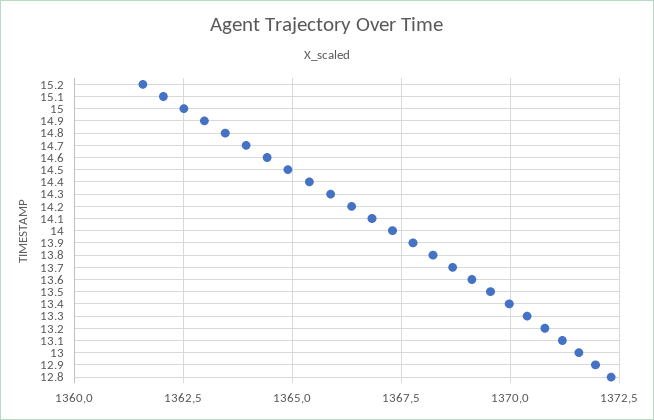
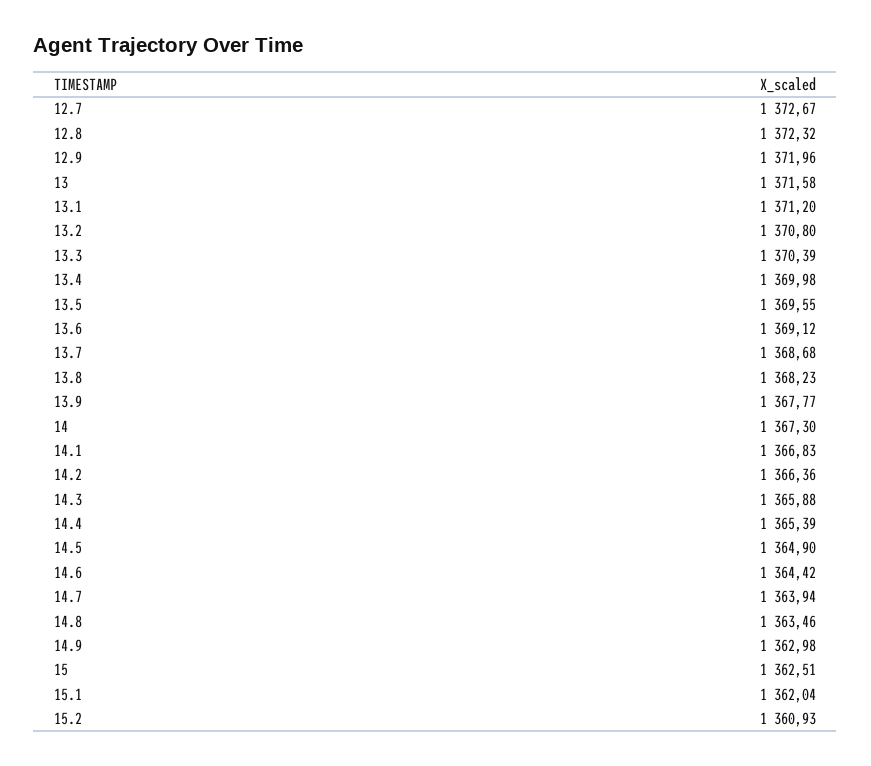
  {
-   "15.2": 1361.5,
+   "15.2": 1360.93,
    "15.1": 1362.04,
    "15": 1362.51,
    "14.9": 1362.98,
    "14.8": 1363.46,
    "14.7": 1363.94,
    "14.6": 1364.42,
    "14.5": 1364.9,
    "14.4": 1365.39,
    "14.3": 1365.88,
    "14.2": 1366.36,
    "14.1": 1366.83,
    "14": 1367.3,
    "13.9": 1367.77,
    "13.8": 1368.23,
    "13.7": 1368.68,
    "13.6": 1369.12,
    "13.5": 1369.55,
    "13.4": 1369.98,
    "13.3": 1370.39,
    "13.2": 1370.8,
    "13.1": 1371.2,
    "13": 1371.58,
    "12.9": 1371.96,
-   "12.8": 1372.32
+   "12.8": 1372.32,
+   "12.7": 1372.67
  }

